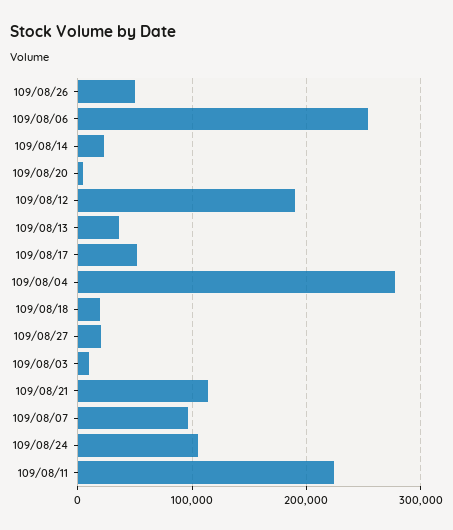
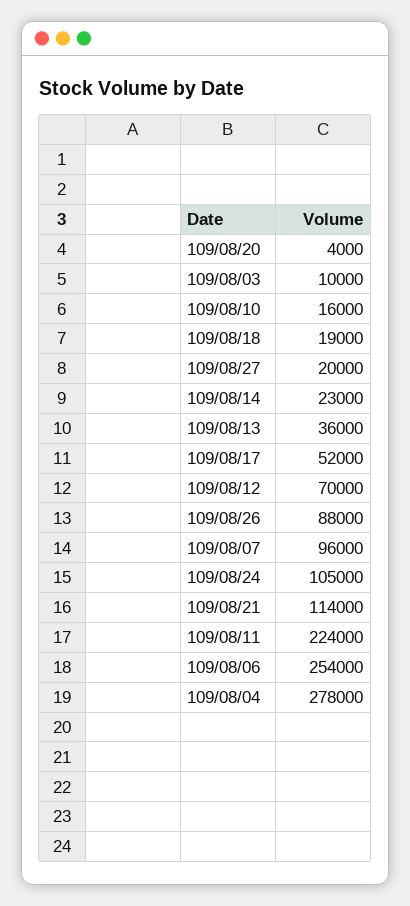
  {
-   "109/08/26": 50000,
+   "109/08/26": 88000,
    "109/08/06": 254000,
    "109/08/14": 23000,
    "109/08/20": 4000,
-   "109/08/12": 190000,
+   "109/08/12": 70000,
    "109/08/13": 36000,
    "109/08/17": 52000,
    "109/08/04": 278000,
    "109/08/18": 19000,
    "109/08/27": 20000,
    "109/08/03": 10000,
    "109/08/21": 114000,
    "109/08/07": 96000,
    "109/08/24": 105000,
-   "109/08/11": 224000
+   "109/08/11": 224000,
+   "109/08/10": 16000
  }

